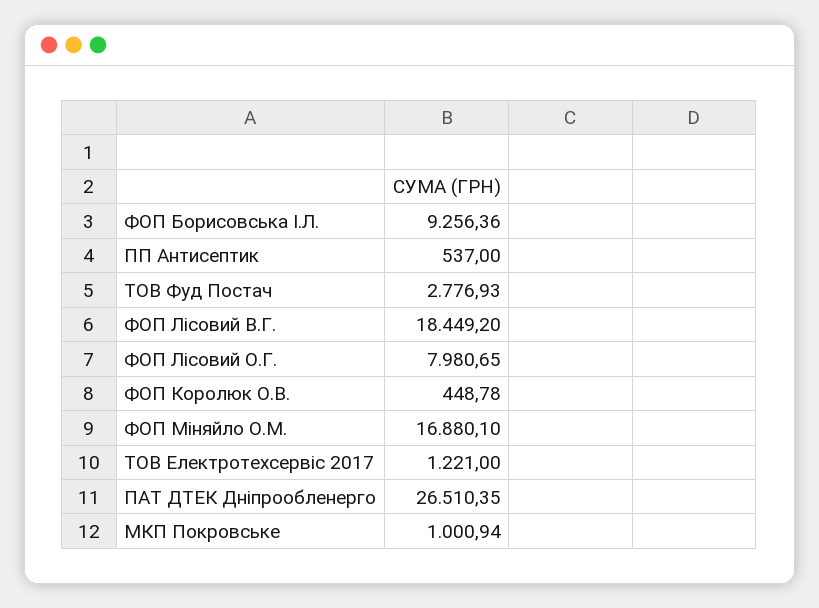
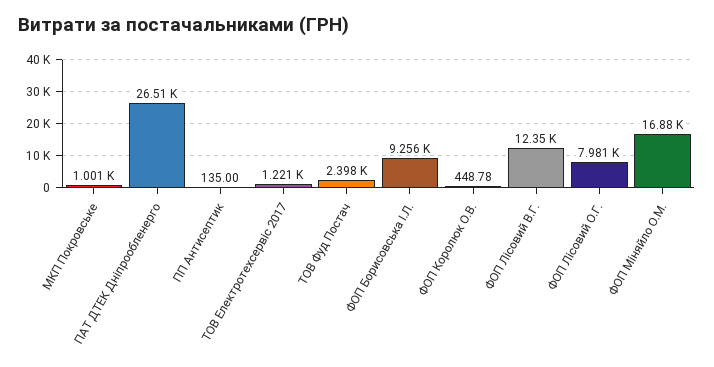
  {
    "ФОП Борисовська І.Л.": 9256.36,
-   "ПП Антисептик": 537,
+   "ПП Антисептик": 135,
-   "ТОВ Фуд Постач": 2776.93,
+   "ТОВ Фуд Постач": 2398,
-   "ФОП Лісовий В.Г.": 18449.2,
+   "ФОП Лісовий В.Г.": 12350,
    "ФОП Лісовий О.Г.": 7980.65,
    "ФОП Королюк О.В.": 448.78,
    "ФОП Міняйло О.М.": 16880.1,
    "ТОВ Електротехсервіс 2017": 1221,
    "ПАТ ДТЕК Дніпрообленерго": 26510.35,
    "МКП Покровське": 1000.94
  }

